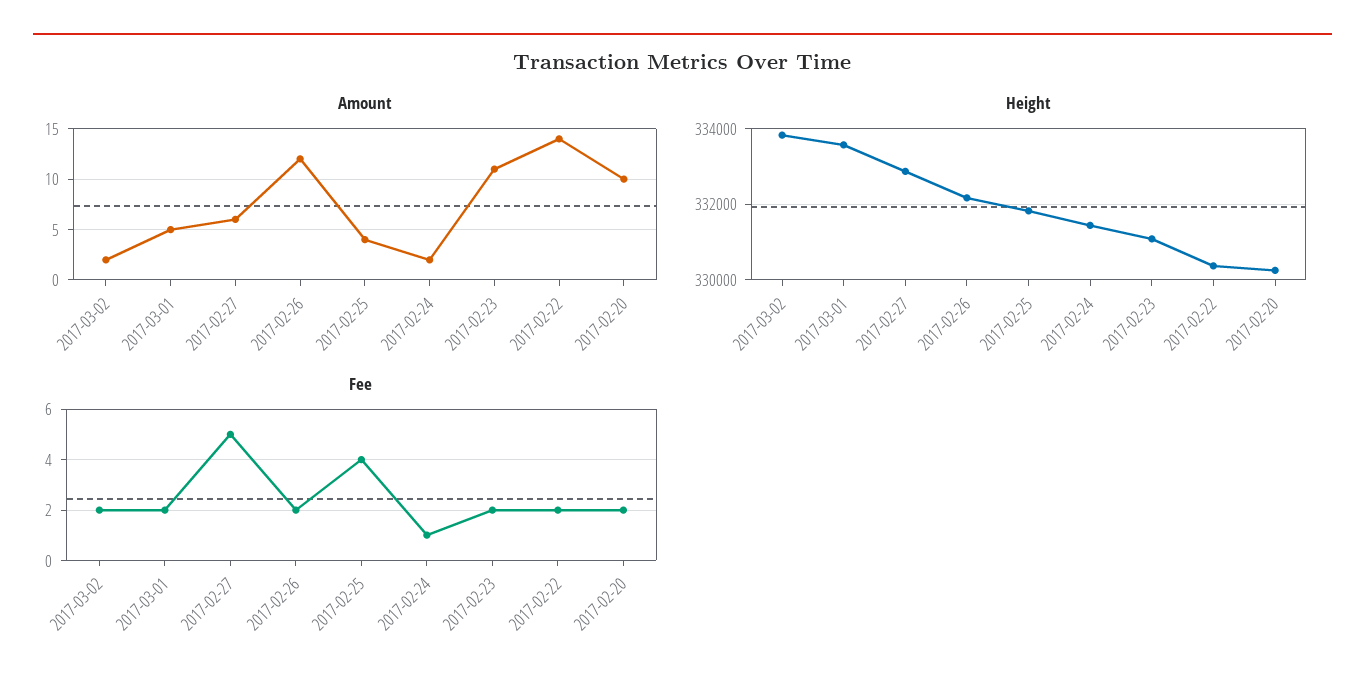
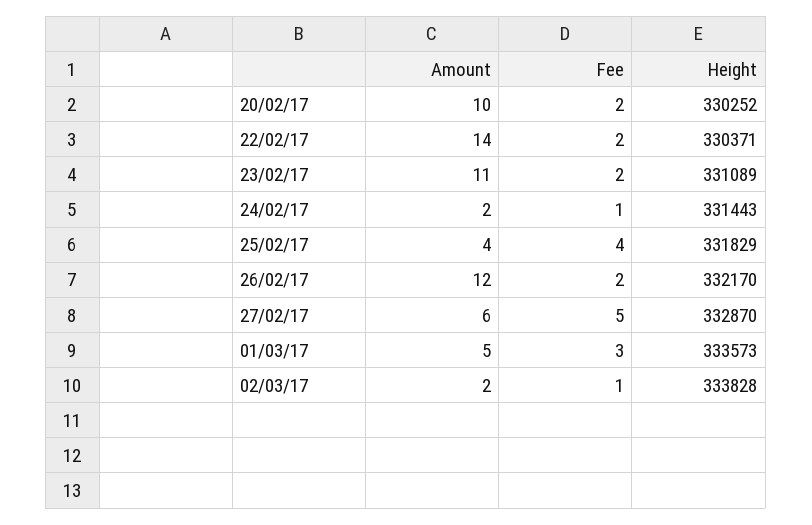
  {
    "Amount": {
      "2017-03-02": 2,
      "2017-03-01": 5,
      "2017-02-27": 6,
      "2017-02-26": 12,
      "2017-02-25": 4,
      "2017-02-24": 2,
      "2017-02-23": 11,
      "2017-02-22": 14,
      "2017-02-20": 10
    },
    "Height": {
      "2017-03-02": 333828,
      "2017-03-01": 333573,
      "2017-02-27": 332870,
      "2017-02-26": 332170,
      "2017-02-25": 331829,
      "2017-02-24": 331443,
      "2017-02-23": 331089,
      "2017-02-22": 330371,
      "2017-02-20": 330252
    },
    "Fee": {
-     "2017-03-02": 2,
+     "2017-03-02": 1,
-     "2017-03-01": 2,
+     "2017-03-01": 3,
      "2017-02-27": 5,
      "2017-02-26": 2,
      "2017-02-25": 4,
      "2017-02-24": 1,
      "2017-02-23": 2,
      "2017-02-22": 2,
      "2017-02-20": 2
    }
  }

